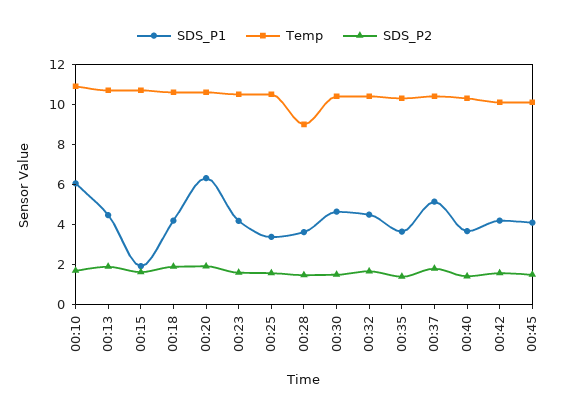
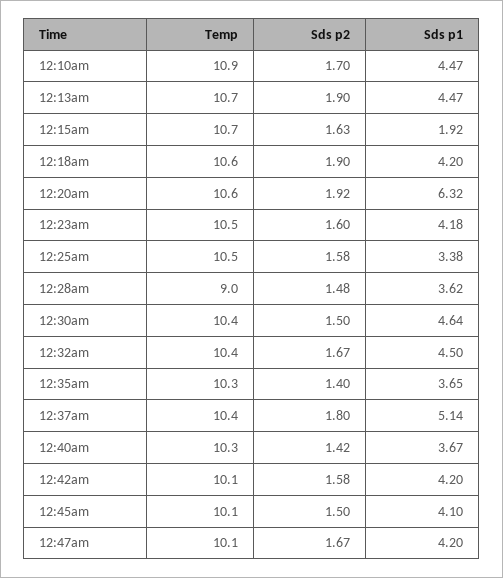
  {
    "SDS_P1": {
-     "00:10": 6,
+     "00:10": 4.47,
      "00:13": 4.47,
      "00:15": 1.92,
      "00:18": 4.2,
      "00:20": 6.32,
      "00:23": 4.18,
      "00:25": 3.38,
      "00:28": 3.62,
      "00:30": 4.64,
      "00:32": 4.5,
      "00:35": 3.65,
      "00:37": 5.14,
      "00:40": 3.67,
      "00:42": 4.2,
-     "00:45": 4.1
+     "00:45": 4.1,
+     "12:47am": 4.2
    },
    "Temp": {
      "00:10": 10.9,
      "00:13": 10.7,
      "00:15": 10.7,
      "00:18": 10.6,
      "00:20": 10.6,
      "00:23": 10.5,
      "00:25": 10.5,
      "00:28": 9,
      "00:30": 10.4,
      "00:32": 10.4,
      "00:35": 10.3,
      "00:37": 10.4,
      "00:40": 10.3,
      "00:42": 10.1,
-     "00:45": 10.1
+     "00:45": 10.1,
+     "12:47am": 10.1
    },
    "SDS_P2": {
      "00:10": 1.7,
      "00:13": 1.9,
      "00:15": 1.63,
      "00:18": 1.9,
      "00:20": 1.92,
      "00:23": 1.6,
      "00:25": 1.58,
      "00:28": 1.48,
      "00:30": 1.5,
      "00:32": 1.67,
      "00:35": 1.4,
      "00:37": 1.8,
      "00:40": 1.42,
      "00:42": 1.58,
-     "00:45": 1.5
+     "00:45": 1.5,
+     "12:47am": 1.67
    }
  }

